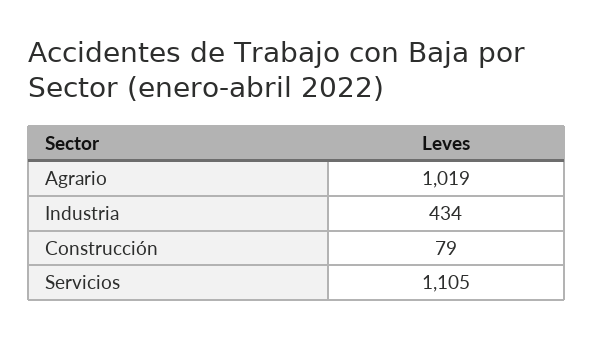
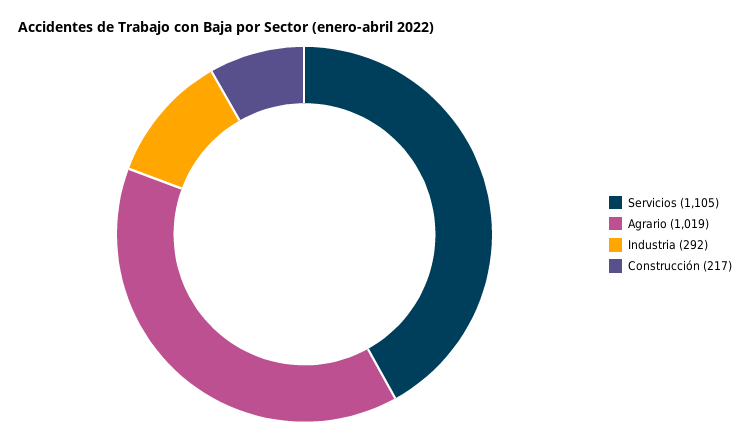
  {
    "Agrario": 1019,
-   "Industria": 434,
+   "Industria": 292,
-   "Construcción": 79,
+   "Construcción": 217,
    "Servicios": 1105
  }

